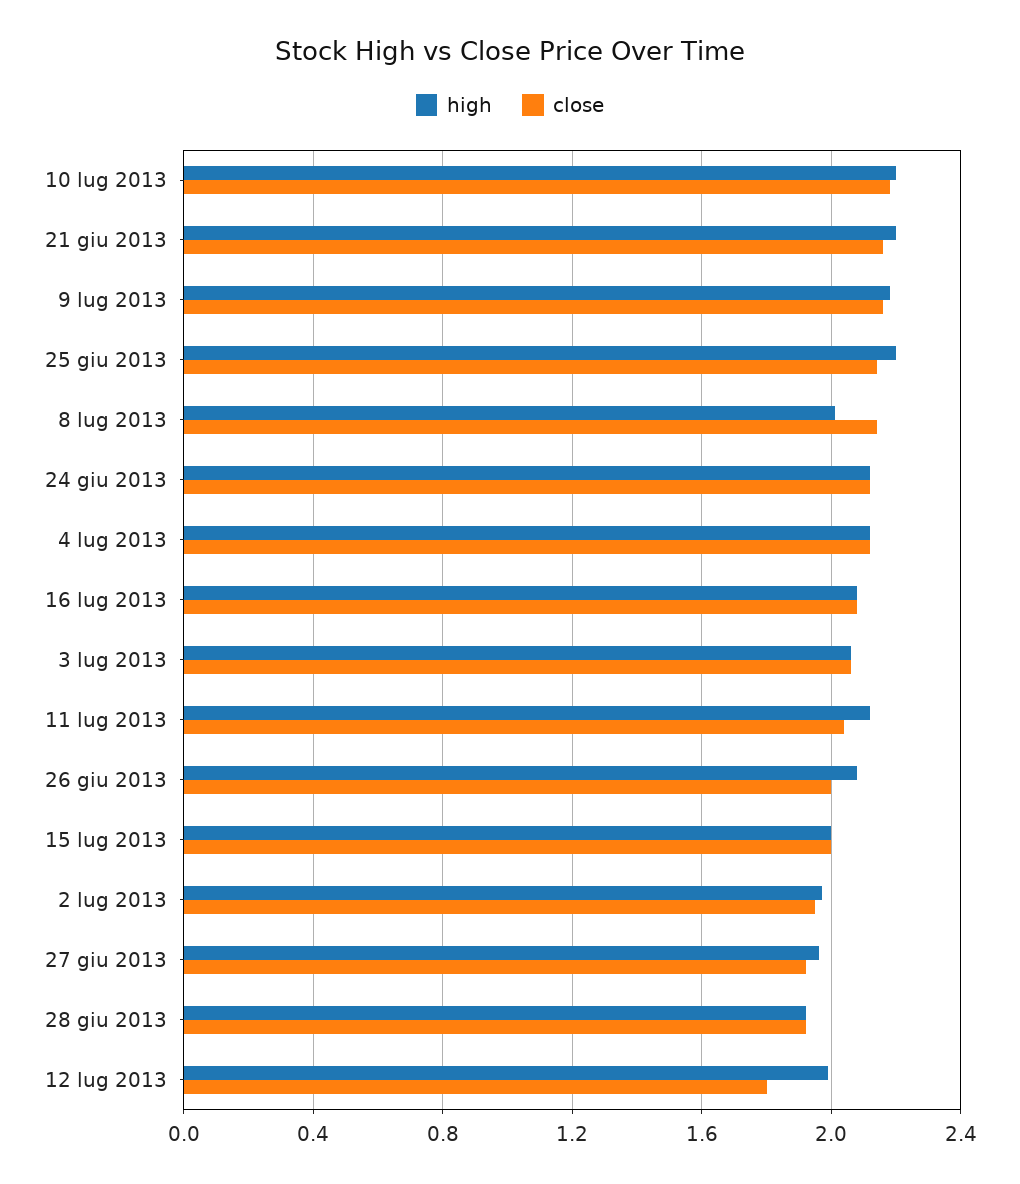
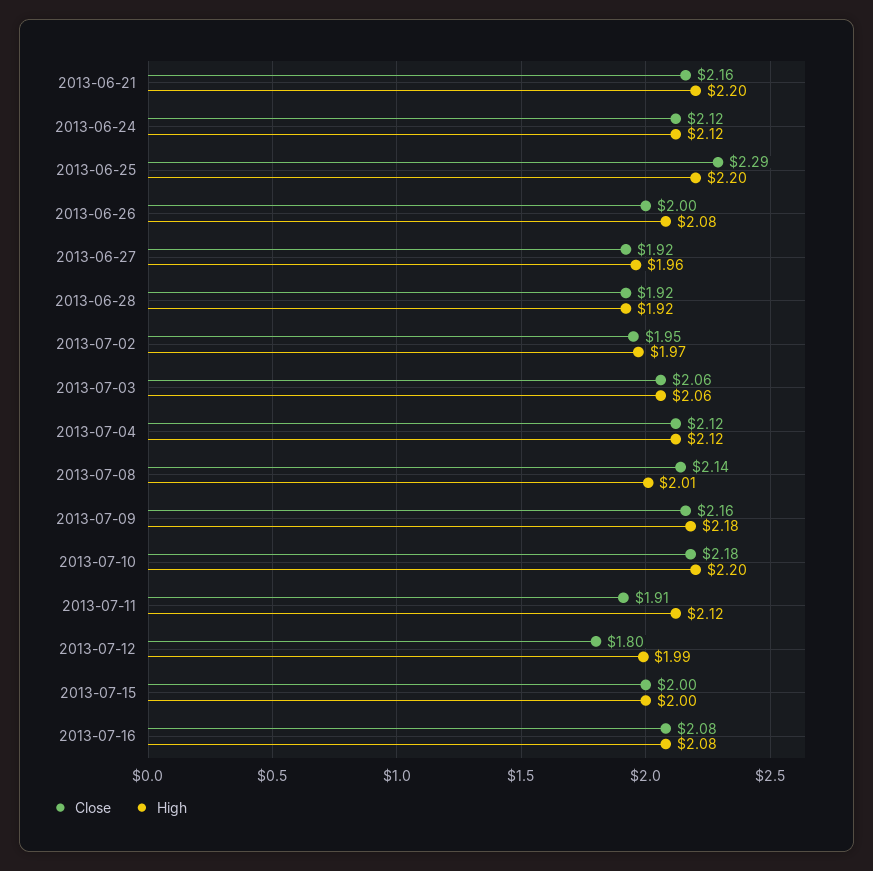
  {
    "high": {
      "10 lug 2013": 2.2,
      "21 giu 2013": 2.2,
      "9 lug 2013": 2.18,
      "25 giu 2013": 2.2,
      "8 lug 2013": 2.01,
      "24 giu 2013": 2.12,
      "4 lug 2013": 2.12,
      "16 lug 2013": 2.08,
      "3 lug 2013": 2.06,
      "11 lug 2013": 2.12,
      "26 giu 2013": 2.08,
      "15 lug 2013": 2,
      "2 lug 2013": 1.97,
      "27 giu 2013": 1.96,
      "28 giu 2013": 1.92,
      "12 lug 2013": 1.99
    },
    "close": {
      "10 lug 2013": 2.18,
      "21 giu 2013": 2.16,
      "9 lug 2013": 2.16,
-     "25 giu 2013": 2.15,
+     "25 giu 2013": 2.29,
      "8 lug 2013": 2.14,
      "24 giu 2013": 2.12,
      "4 lug 2013": 2.12,
      "16 lug 2013": 2.08,
      "3 lug 2013": 2.06,
-     "11 lug 2013": 2.05,
+     "11 lug 2013": 1.91,
      "26 giu 2013": 2,
      "15 lug 2013": 2,
      "2 lug 2013": 1.95,
      "27 giu 2013": 1.92,
      "28 giu 2013": 1.92,
      "12 lug 2013": 1.8
    }
  }

